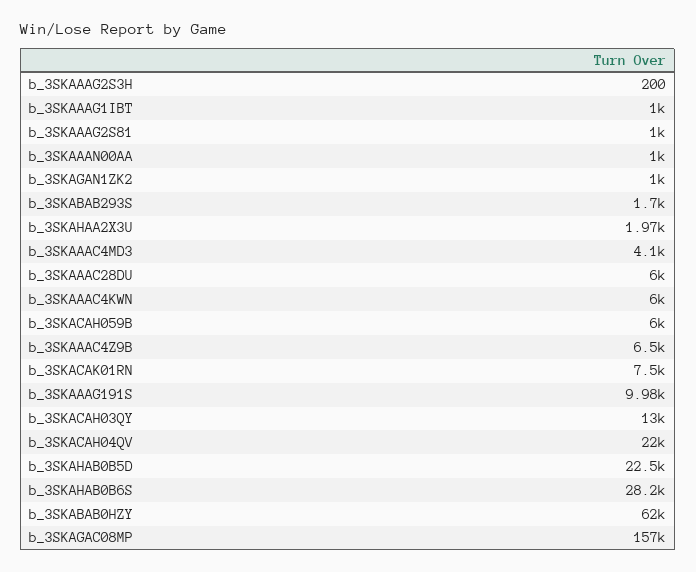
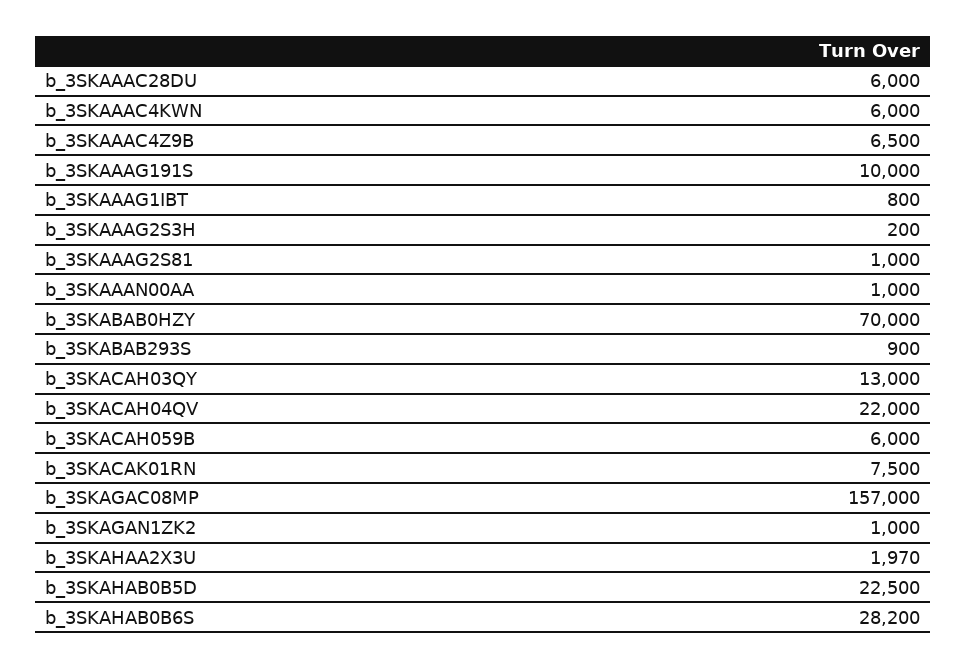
  {
    "b_3SKAAAG2S3H": 200,
-   "b_3SKAAAG1IBT": 1000,
+   "b_3SKAAAG1IBT": 800,
    "b_3SKAAAG2S81": 1000,
    "b_3SKAAAN00AA": 1000,
    "b_3SKAGAN1ZK2": 1000,
-   "b_3SKABAB293S": 1700,
+   "b_3SKABAB293S": 900,
    "b_3SKAHAA2X3U": 1970,
-   "b_3SKAAAC4MD3": 4100,
    "b_3SKAAAC28DU": 6000,
    "b_3SKAAAC4KWN": 6000,
    "b_3SKACAH059B": 6000,
    "b_3SKAAAC4Z9B": 6500,
    "b_3SKACAK01RN": 7500,
-   "b_3SKAAAG191S": 9980,
+   "b_3SKAAAG191S": 10000,
    "b_3SKACAH03QY": 13000,
    "b_3SKACAH04QV": 22000,
    "b_3SKAHAB0B5D": 22500,
    "b_3SKAHAB0B6S": 28200,
-   "b_3SKABAB0HZY": 62000,
+   "b_3SKABAB0HZY": 70000,
    "b_3SKAGAC08MP": 157000
  }

